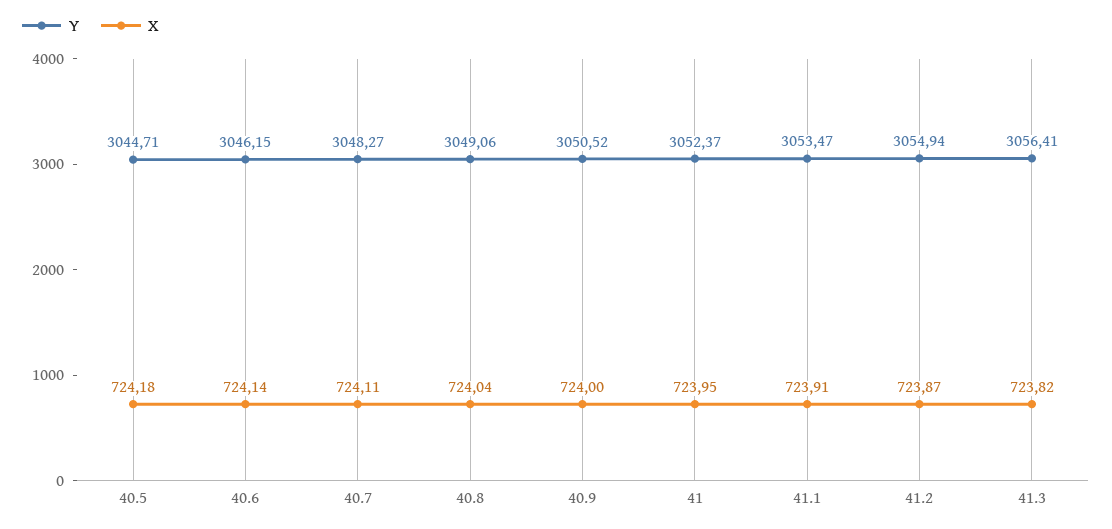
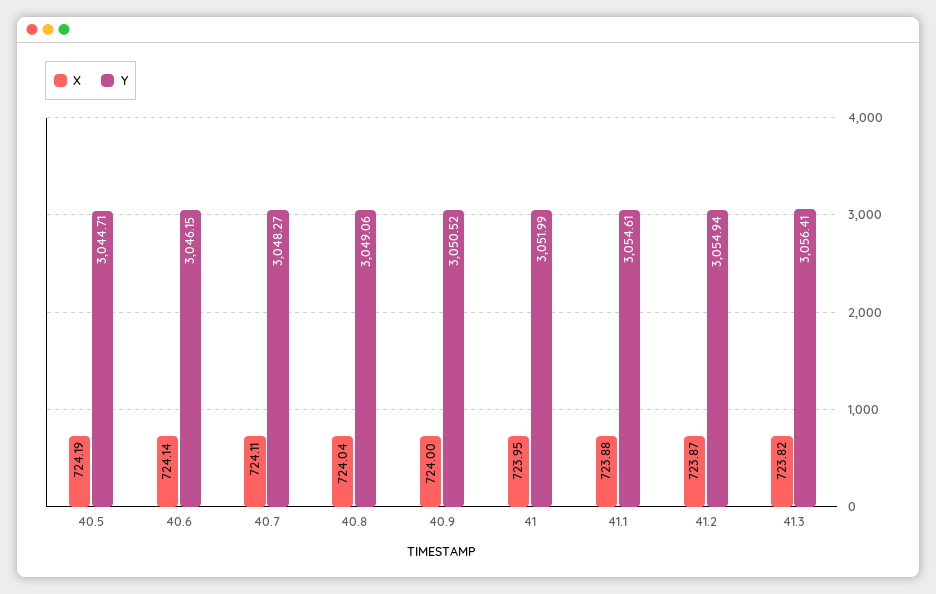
  {
    "Y": {
      "40.5": 3044.71,
      "40.6": 3046.15,
      "40.7": 3048.27,
      "40.8": 3049.06,
      "40.9": 3050.52,
-     "41": 3052.37,
+     "41": 3051.99,
-     "41.1": 3053.47,
+     "41.1": 3054.61,
      "41.2": 3054.94,
      "41.3": 3056.41
    },
    "X": {
-     "40.5": 724.18,
+     "40.5": 724.19,
      "40.6": 724.14,
      "40.7": 724.11,
      "40.8": 724.04,
      "40.9": 724,
      "41": 723.95,
-     "41.1": 723.91,
+     "41.1": 723.88,
      "41.2": 723.87,
      "41.3": 723.82
    }
  }

